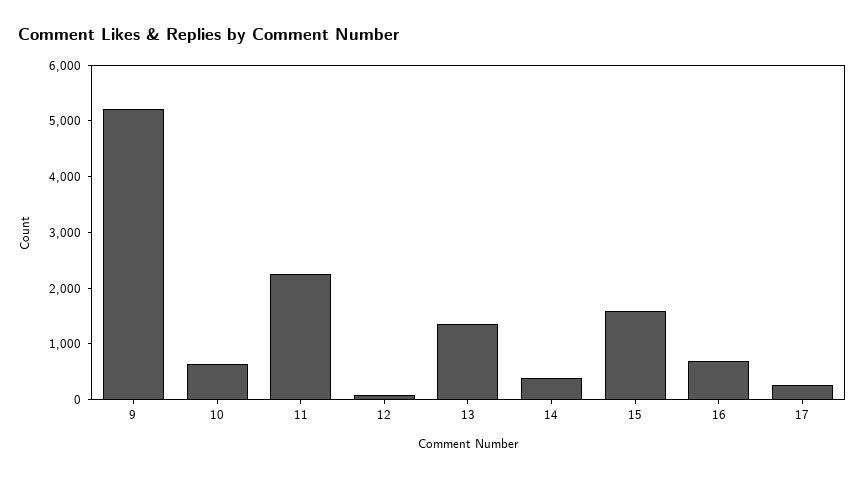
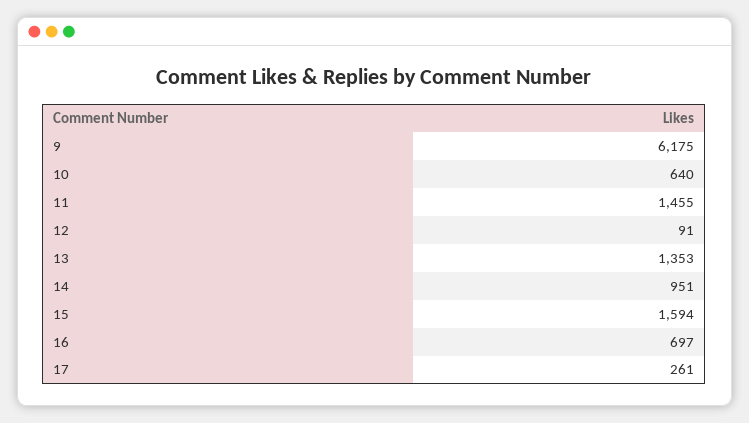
  {
-   "9": 5200,
+   "9": 6175,
    "10": 640,
-   "11": 2200,
+   "11": 1455,
    "12": 91,
    "13": 1353,
-   "14": 400,
+   "14": 951,
    "15": 1594,
    "16": 697,
    "17": 261
  }

